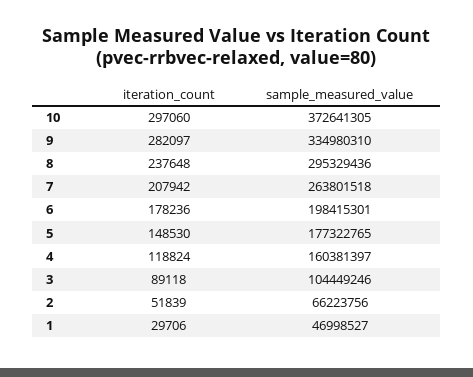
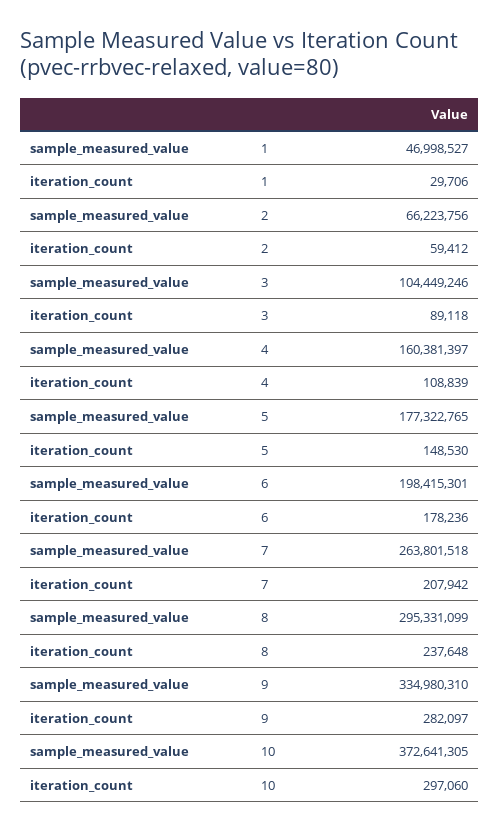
  {
    "iteration_count": {
      "10": 297060,
      "9": 282097,
      "8": 237648,
      "7": 207942,
      "6": 178236,
      "5": 148530,
-     "4": 118824,
+     "4": 108839,
      "3": 89118,
-     "2": 51839,
+     "2": 59412,
      "1": 29706
    },
    "sample_measured_value": {
      "10": 372641305,
      "9": 334980310,
-     "8": 295329436,
+     "8": 295331099,
      "7": 263801518,
      "6": 198415301,
      "5": 177322765,
      "4": 160381397,
      "3": 104449246,
      "2": 66223756,
      "1": 46998527
    }
  }

